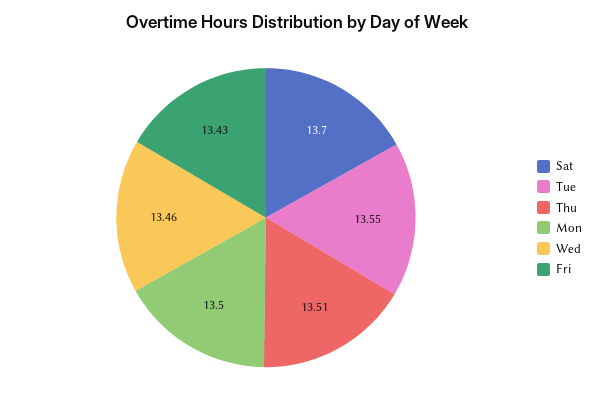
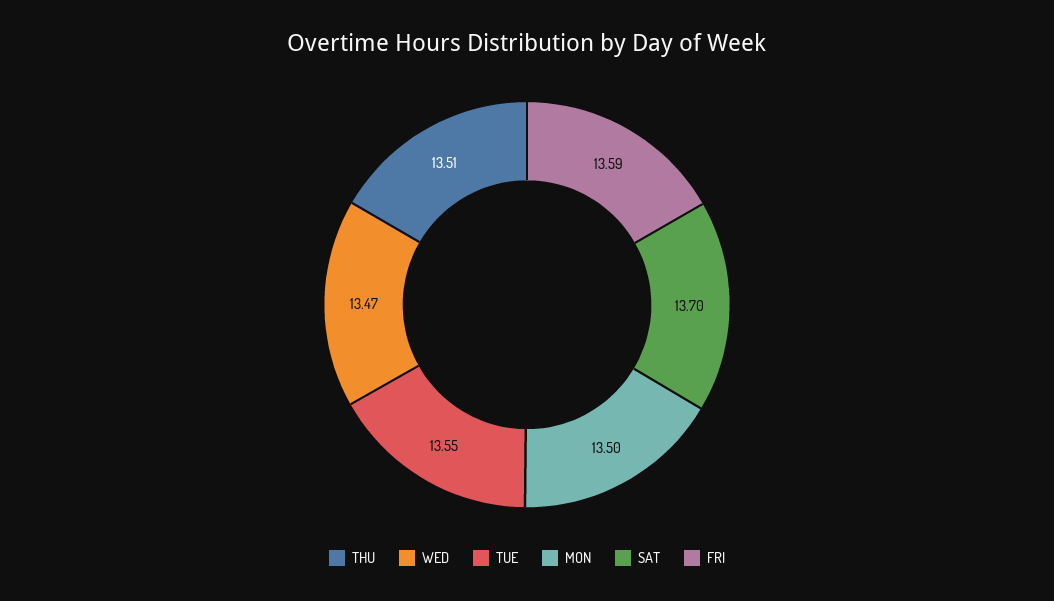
  {
    "Sat": 13.7,
    "Tue": 13.55,
    "Thu": 13.51,
    "Mon": 13.5,
-   "Wed": 13.46,
+   "Wed": 13.47,
-   "Fri": 13.43
+   "Fri": 13.59
  }

